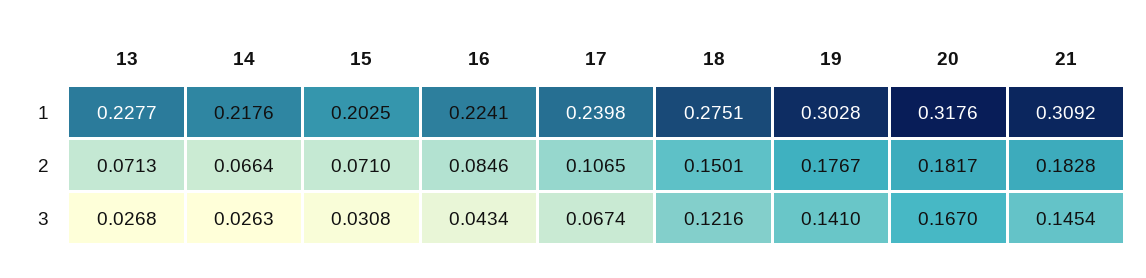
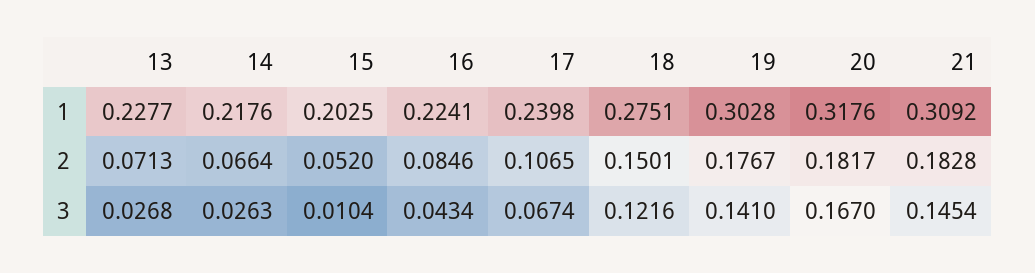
  {
    "13": {
      "1": 0.2277,
      "2": 0.0713,
      "3": 0.0268
    },
    "14": {
      "1": 0.2176,
      "2": 0.0664,
      "3": 0.0263
    },
    "15": {
      "1": 0.2025,
-     "2": 0.071,
+     "2": 0.052,
-     "3": 0.0308
+     "3": 0.0104
    },
    "16": {
      "1": 0.2241,
      "2": 0.0846,
      "3": 0.0434
    },
    "17": {
      "1": 0.2398,
      "2": 0.1065,
      "3": 0.0674
    },
    "18": {
      "1": 0.2751,
      "2": 0.1501,
      "3": 0.1216
    },
    "19": {
      "1": 0.3028,
      "2": 0.1767,
      "3": 0.141
    },
    "20": {
      "1": 0.3176,
      "2": 0.1817,
      "3": 0.167
    },
    "21": {
      "1": 0.3092,
      "2": 0.1828,
      "3": 0.1454
    }
  }

